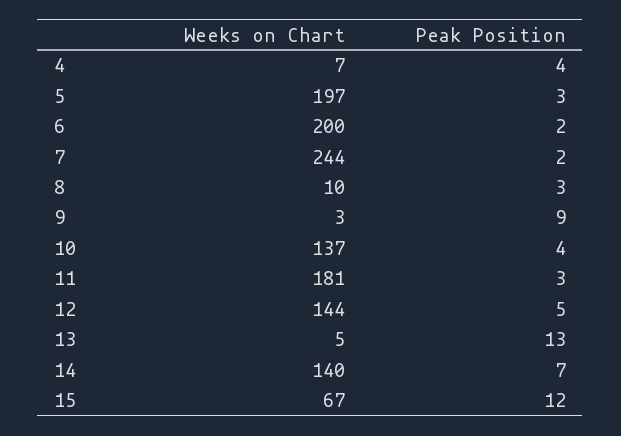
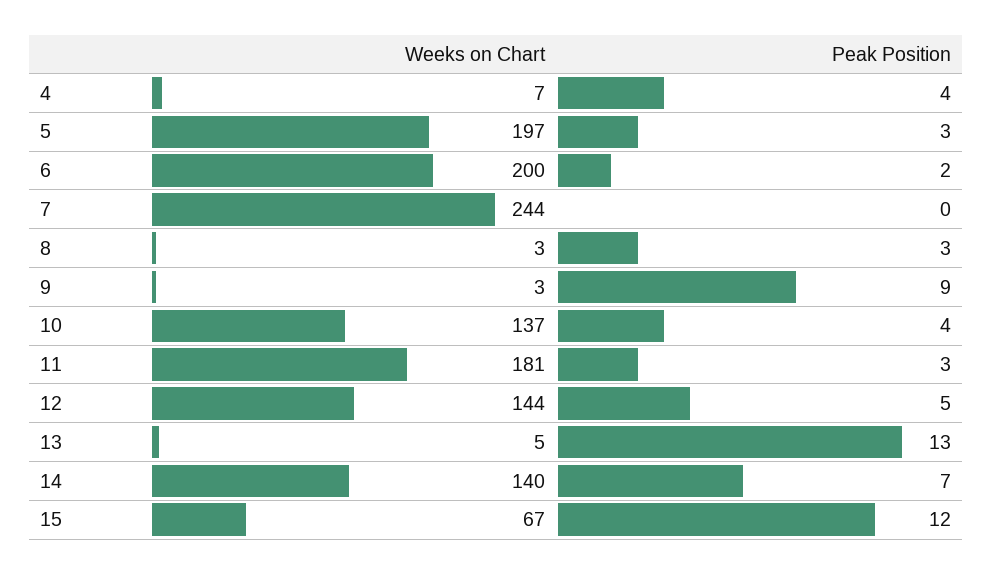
  {
    "Weeks on Chart": {
      "4": 7,
      "5": 197,
      "6": 200,
      "7": 244,
-     "8": 10,
+     "8": 3,
      "9": 3,
      "10": 137,
      "11": 181,
      "12": 144,
      "13": 5,
      "14": 140,
      "15": 67
    },
    "Peak Position": {
      "4": 4,
      "5": 3,
      "6": 2,
-     "7": 2,
+     "7": 0,
      "8": 3,
      "9": 9,
      "10": 4,
      "11": 3,
      "12": 5,
      "13": 13,
      "14": 7,
      "15": 12
    }
  }

